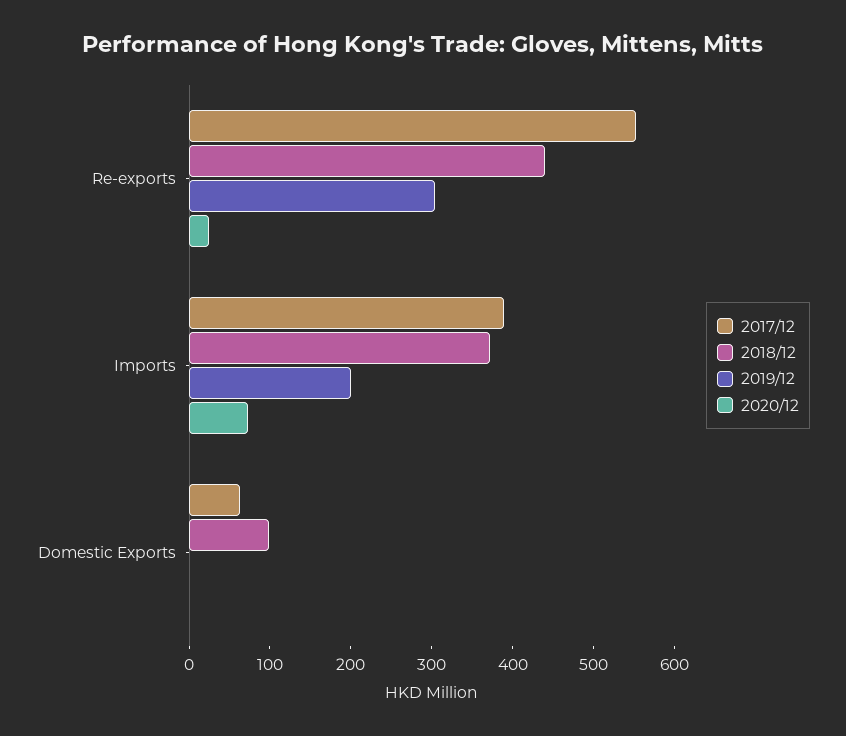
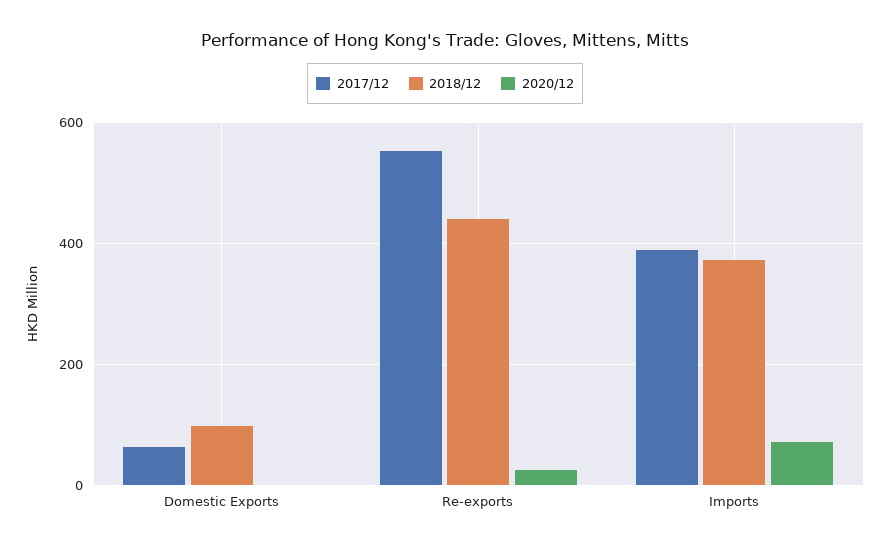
  {
    "2017/12": {
      "Re-exports": 560,
      "Imports": 380,
      "Domestic Exports": 60
    },
    "2018/12": {
      "Re-exports": 440,
      "Imports": 380,
      "Domestic Exports": 100
    },
-   "2019/12": {
-     "Re-exports": 300,
-     "Imports": 200,
-     "Domestic Exports": 0
-   },
    "2020/12": {
      "Re-exports": 20,
      "Imports": 80,
      "Domestic Exports": 0
    }
  }

